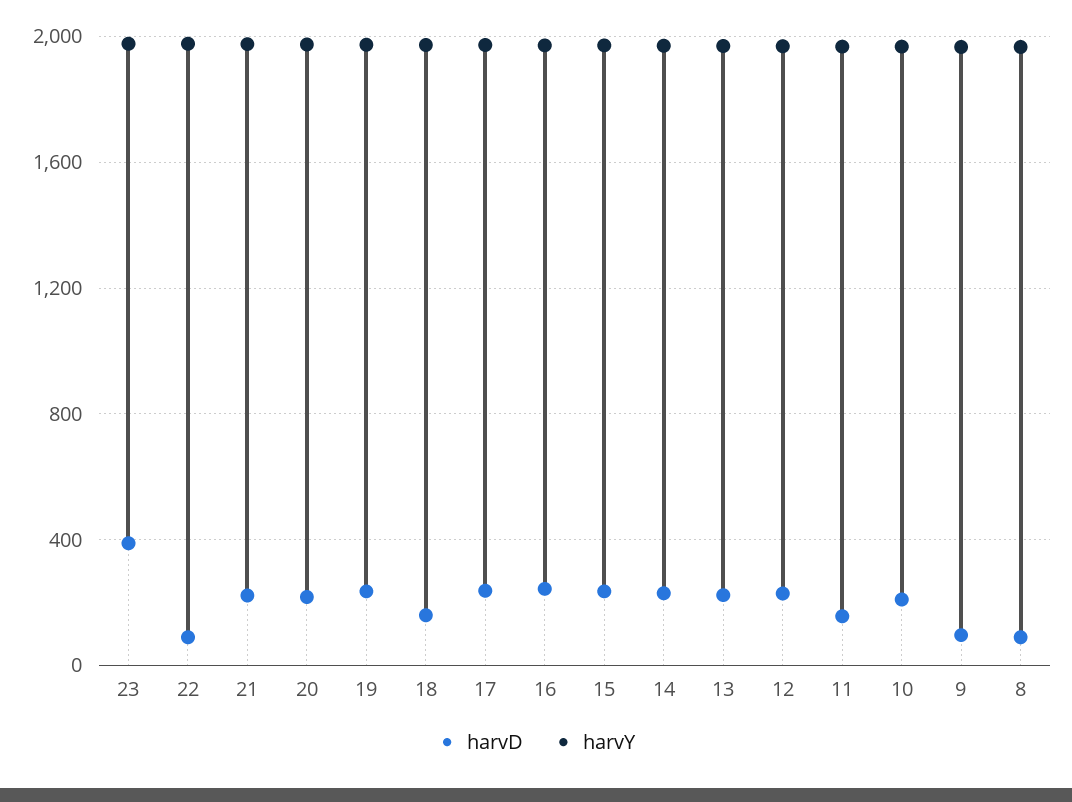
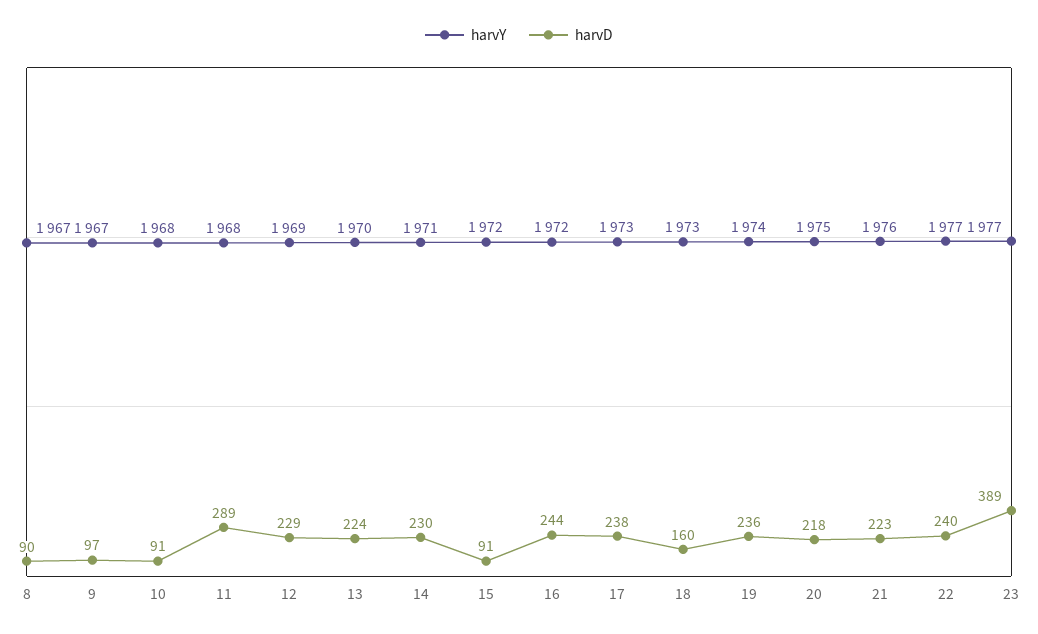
  {
    "harvD": {
      "23": 389,
-     "22": 100,
+     "22": 240,
      "21": 223,
      "20": 218,
      "19": 236,
      "18": 160,
      "17": 238,
      "16": 244,
-     "15": 250,
+     "15": 91,
      "14": 230,
      "13": 224,
      "12": 229,
-     "11": 150,
+     "11": 289,
-     "10": 200,
+     "10": 91,
      "9": 97,
      "8": 90
    },
    "harvY": {
      "23": 1977,
      "22": 1977,
      "21": 1976,
      "20": 1975,
      "19": 1974,
      "18": 1973,
      "17": 1973,
      "16": 1972,
      "15": 1972,
      "14": 1971,
      "13": 1970,
      "12": 1969,
      "11": 1968,
      "10": 1968,
      "9": 1967,
      "8": 1967
    }
  }

